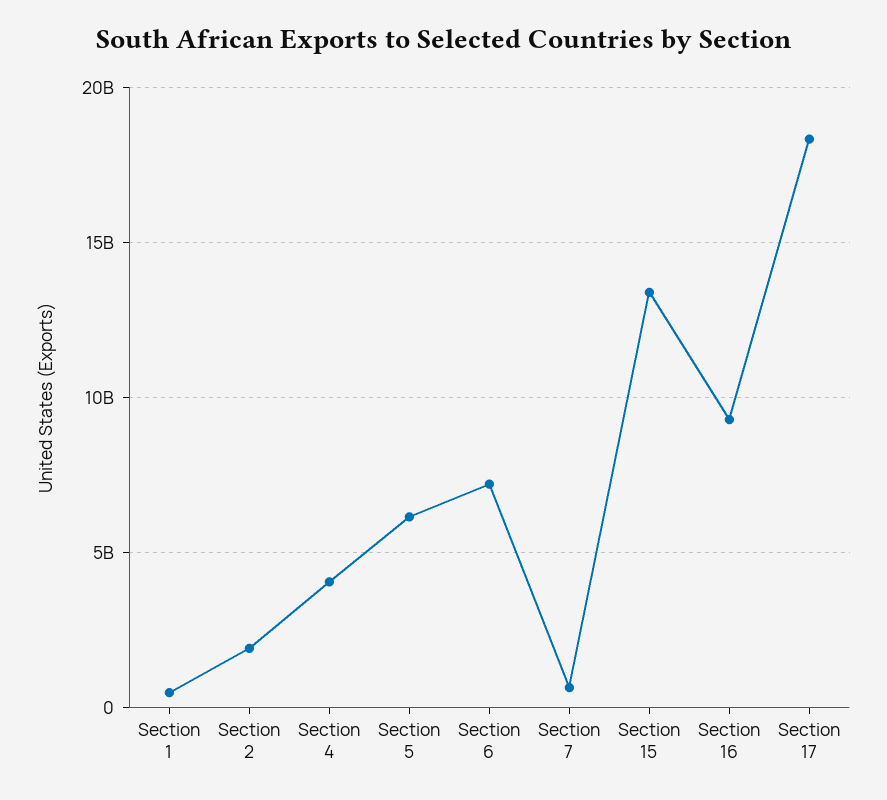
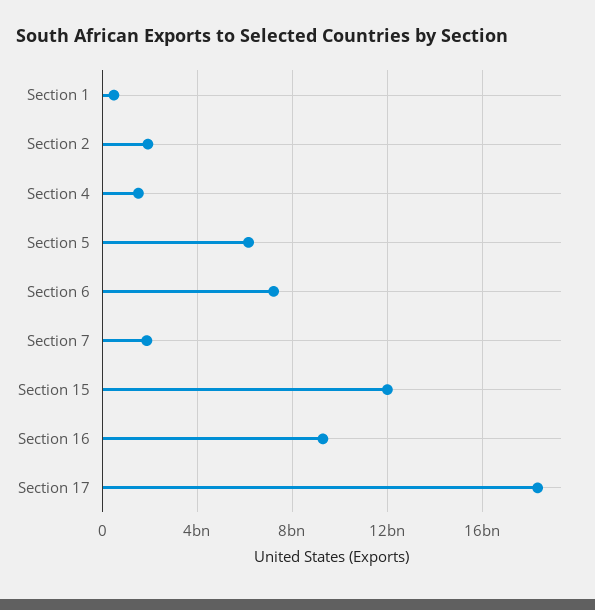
  {
    "Section 1": 500000000,
    "Section 2": 2000000000,
-   "Section 4": 4000000000,
+   "Section 4": 1500000000,
    "Section 5": 6000000000,
    "Section 6": 7000000000,
-   "Section 7": 500000000,
+   "Section 7": 2000000000,
-   "Section 15": 13500000000,
+   "Section 15": 12000000000,
    "Section 16": 9500000000,
    "Section 17": 18500000000
  }

